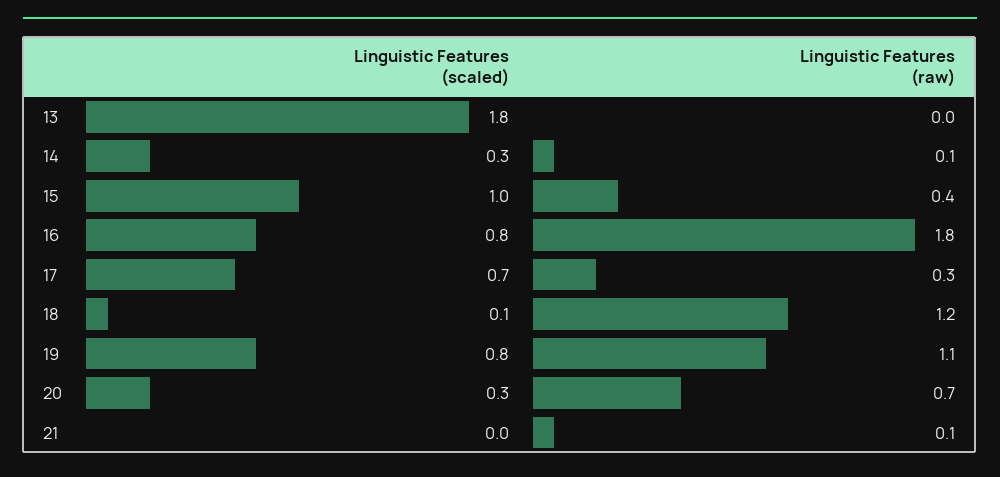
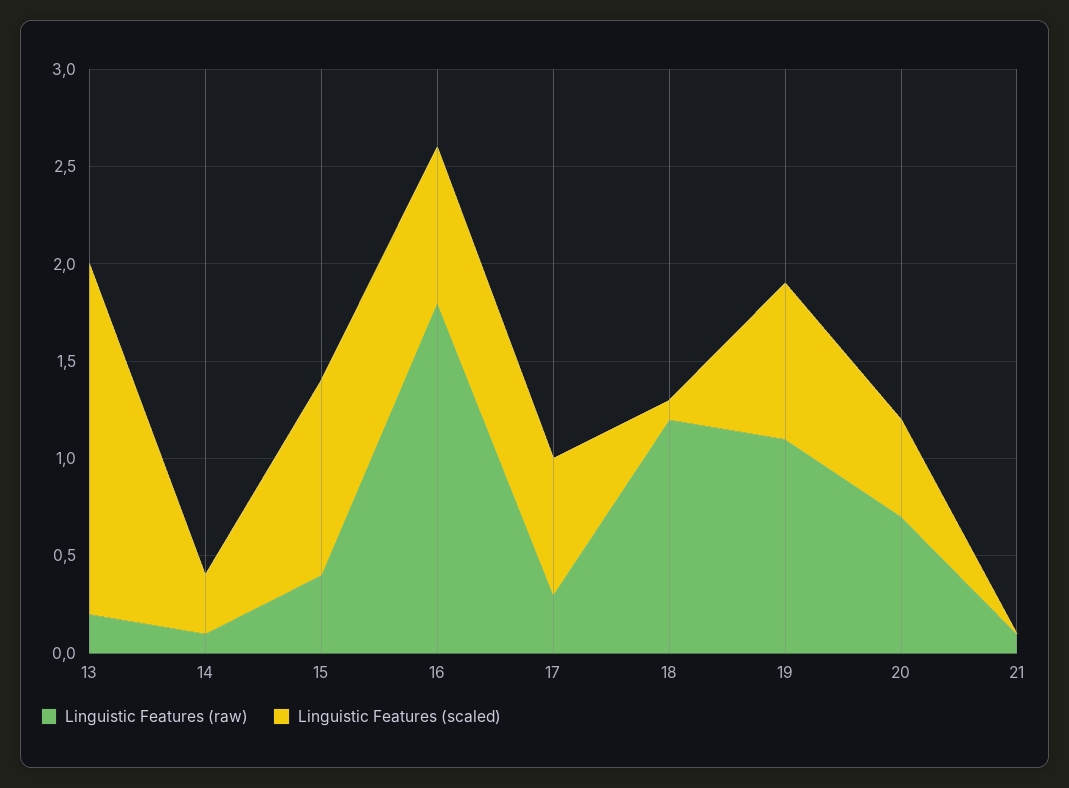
  {
    "Linguistic Features (scaled)": {
      "13": 1.8,
      "14": 0.3,
      "15": 1,
      "16": 0.8,
      "17": 0.7,
      "18": 0.1,
      "19": 0.8,
-     "20": 0.3,
+     "20": 0.5,
      "21": 0
    },
    "Linguistic Features (raw)": {
-     "13": 0,
+     "13": 0.2,
      "14": 0.1,
      "15": 0.4,
      "16": 1.8,
      "17": 0.3,
      "18": 1.2,
      "19": 1.1,
      "20": 0.7,
      "21": 0.1
    }
  }

